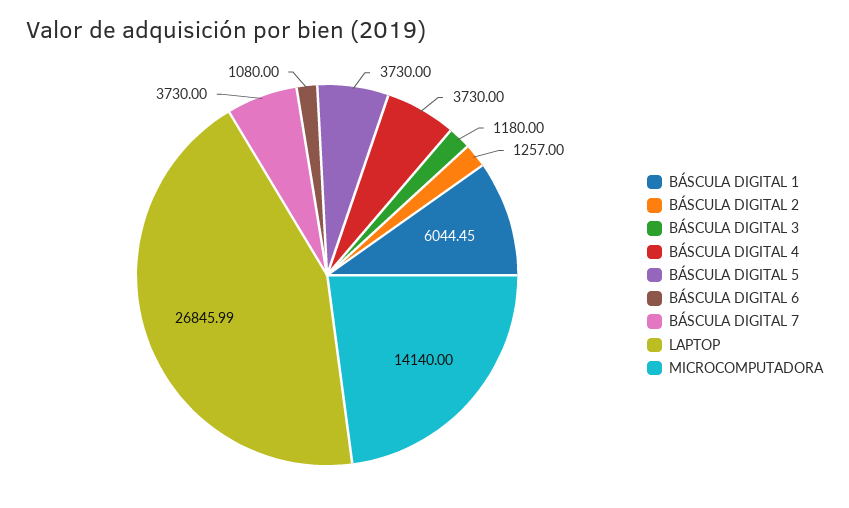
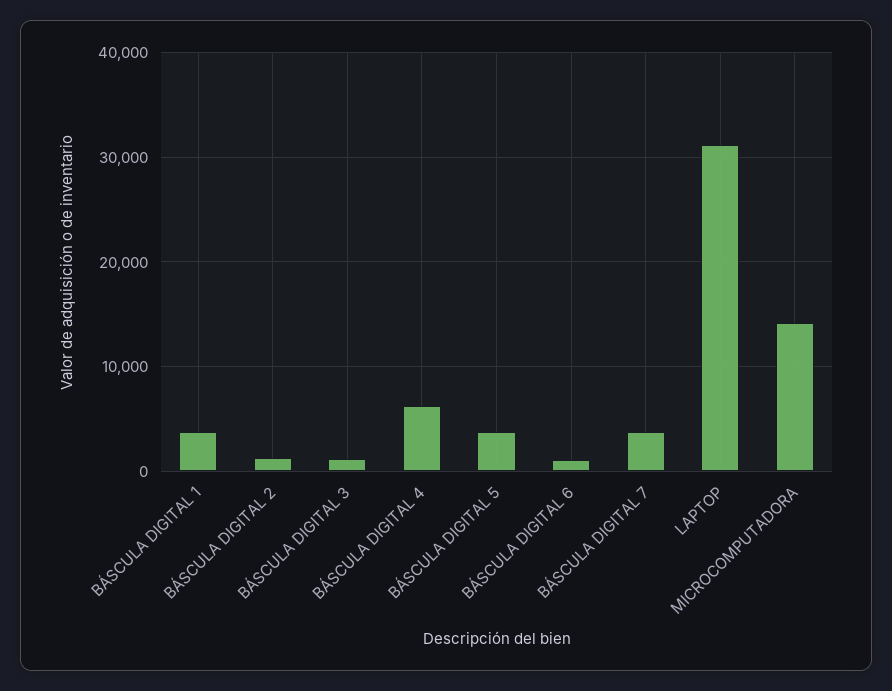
  {
-   "BÁSCULA DIGITAL 1": 6044.45,
+   "BÁSCULA DIGITAL 1": 4000,
    "BÁSCULA DIGITAL 2": 1257,
    "BÁSCULA DIGITAL 3": 1180,
-   "BÁSCULA DIGITAL 4": 3730,
+   "BÁSCULA DIGITAL 4": 6000,
    "BÁSCULA DIGITAL 5": 3730,
    "BÁSCULA DIGITAL 6": 1080,
    "BÁSCULA DIGITAL 7": 3730,
-   "LAPTOP": 26845.99,
+   "LAPTOP": 31000,
    "MICROCOMPUTADORA": 14140
  }

